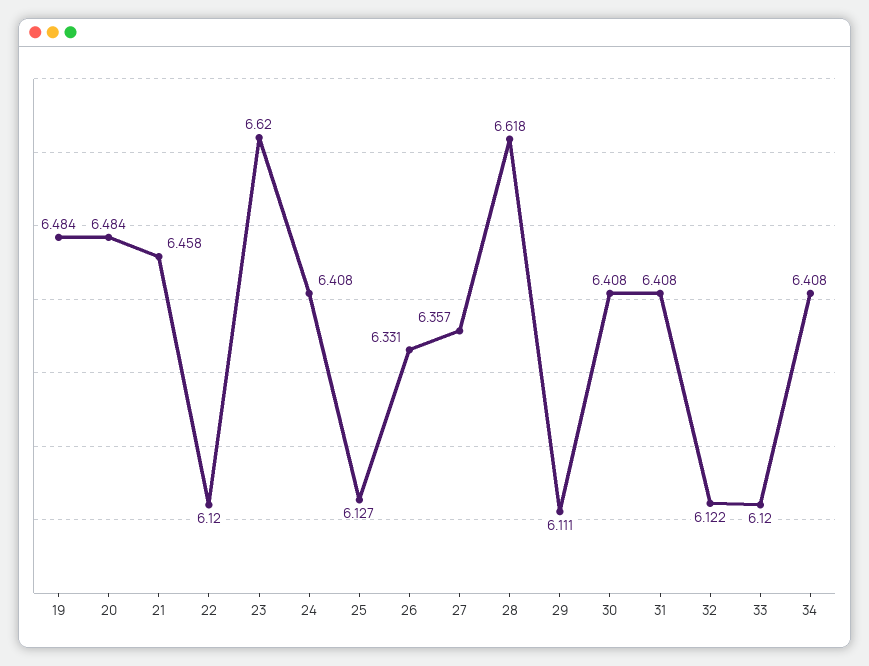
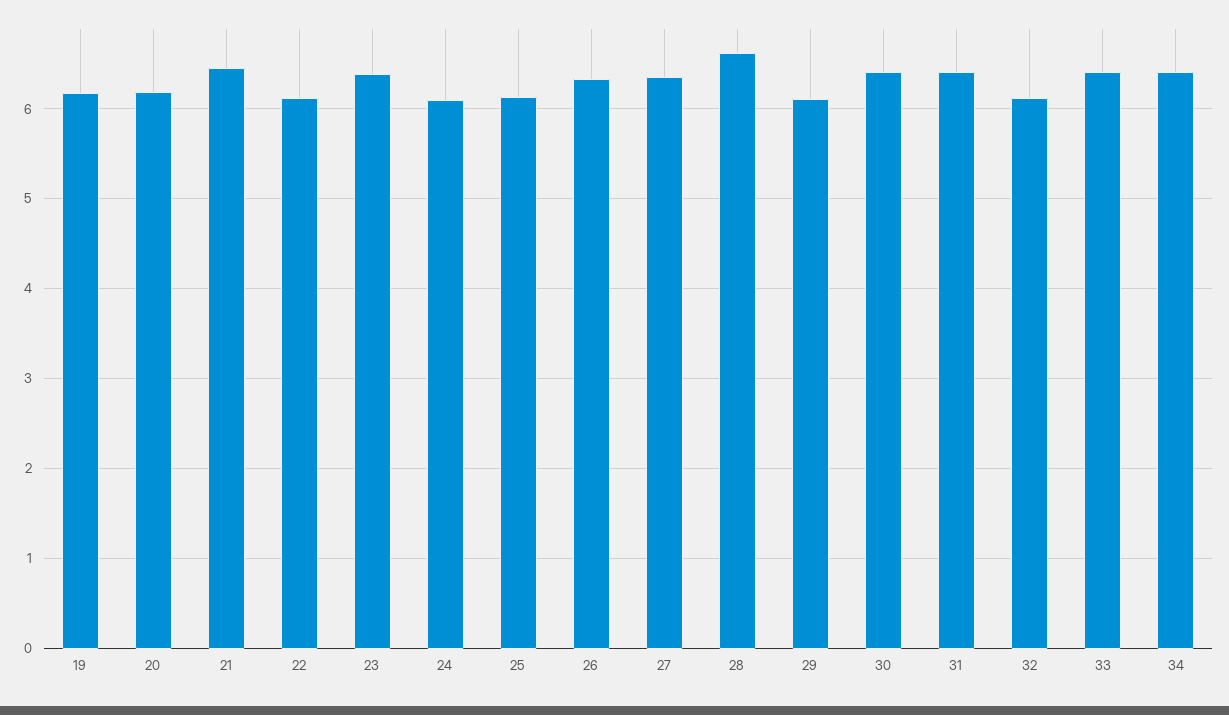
  {
-   "19": 6.484,
+   "19": 6.2,
-   "20": 6.484,
+   "20": 6.2,
    "21": 6.458,
    "22": 6.12,
-   "23": 6.62,
+   "23": 6.4,
-   "24": 6.408,
+   "24": 6.1,
    "25": 6.127,
    "26": 6.331,
    "27": 6.357,
    "28": 6.618,
    "29": 6.111,
    "30": 6.408,
    "31": 6.408,
    "32": 6.122,
-   "33": 6.12,
+   "33": 6.4,
    "34": 6.408
  }

